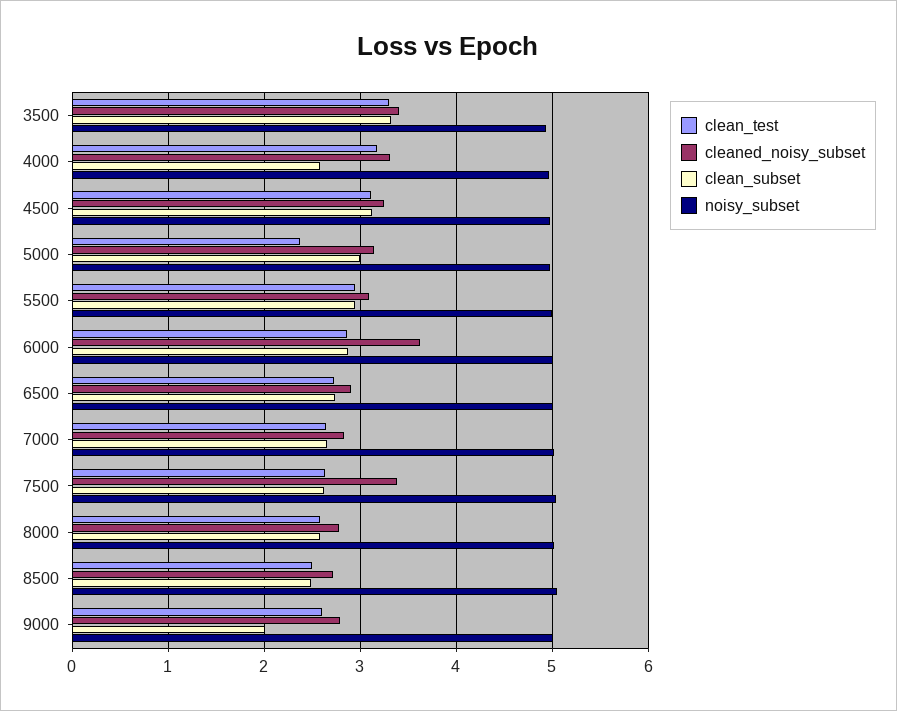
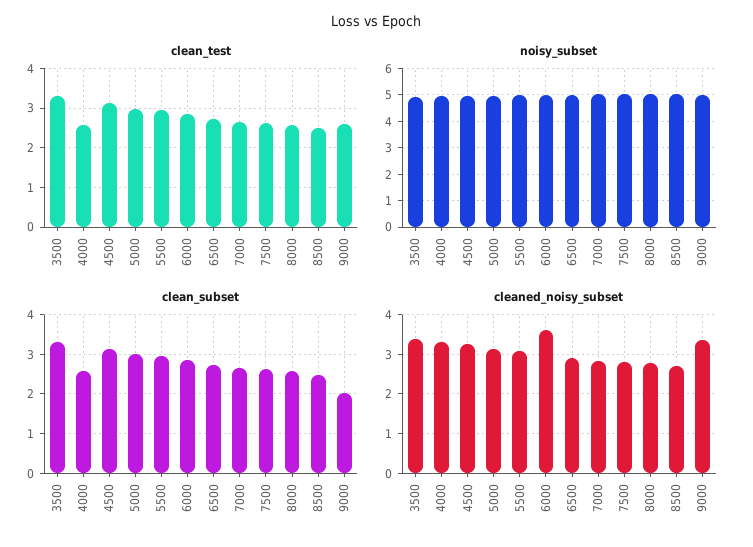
  {
    "clean_test": {
      "3500": 3.3,
-     "4000": 3.2,
+     "4000": 2.6,
      "4500": 3.1,
-     "5000": 2.4,
+     "5000": 3,
      "5500": 2.9,
      "6000": 2.9,
      "6500": 2.7,
      "7000": 2.6,
      "7500": 2.6,
      "8000": 2.6,
      "8500": 2.5,
      "9000": 2.6
    },
    "cleaned_noisy_subset": {
      "3500": 3.4,
      "4000": 3.3,
      "4500": 3.2,
      "5000": 3.1,
      "5500": 3.1,
      "6000": 3.6,
      "6500": 2.9,
      "7000": 2.8,
-     "7500": 3.4,
+     "7500": 2.8,
      "8000": 2.8,
      "8500": 2.7,
-     "9000": 2.8
+     "9000": 3.4
    },
    "clean_subset": {
      "3500": 3.3,
      "4000": 2.6,
      "4500": 3.1,
      "5000": 3,
      "5500": 2.9,
      "6000": 2.9,
      "6500": 2.7,
      "7000": 2.7,
      "7500": 2.6,
      "8000": 2.6,
      "8500": 2.5,
      "9000": 2
    },
    "noisy_subset": {
      "3500": 4.9,
      "4000": 5,
      "4500": 5,
      "5000": 5,
      "5500": 5,
      "6000": 5,
      "6500": 5,
      "7000": 5,
      "7500": 5,
      "8000": 5,
      "8500": 5,
      "9000": 5
    }
  }

